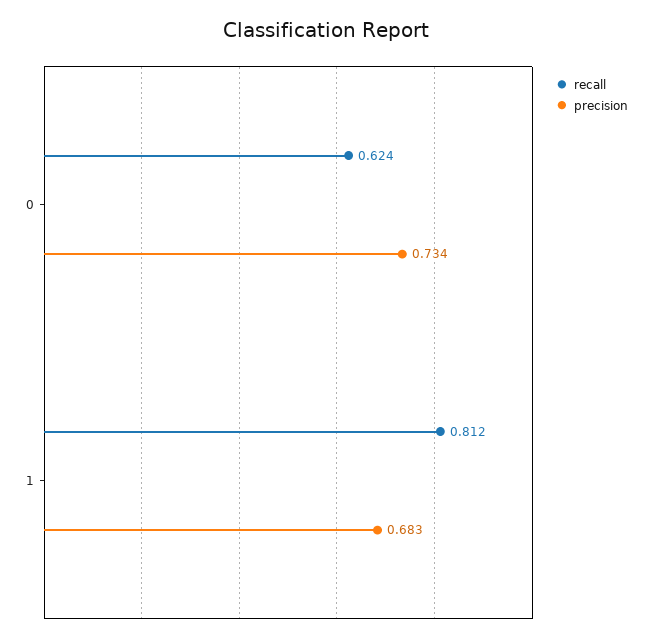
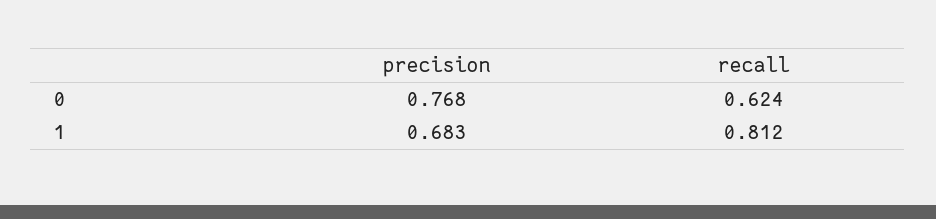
  {
    "recall": {
      "0": 0.624,
      "1": 0.812
    },
    "precision": {
-     "0": 0.734,
+     "0": 0.768,
      "1": 0.683
    }
  }

